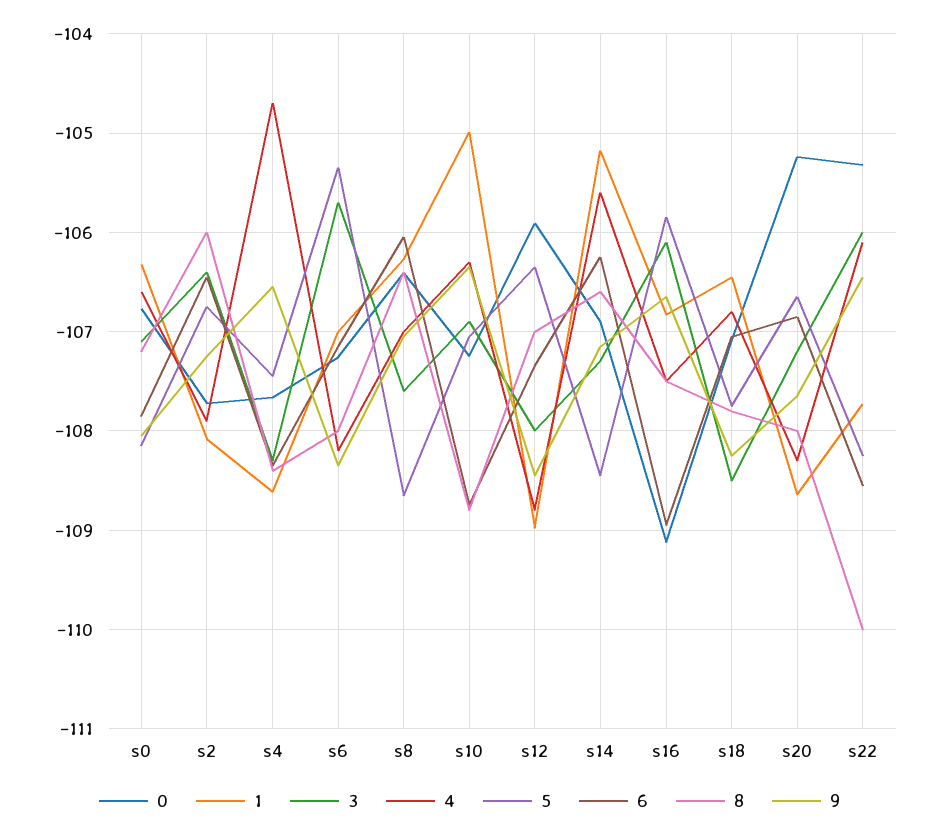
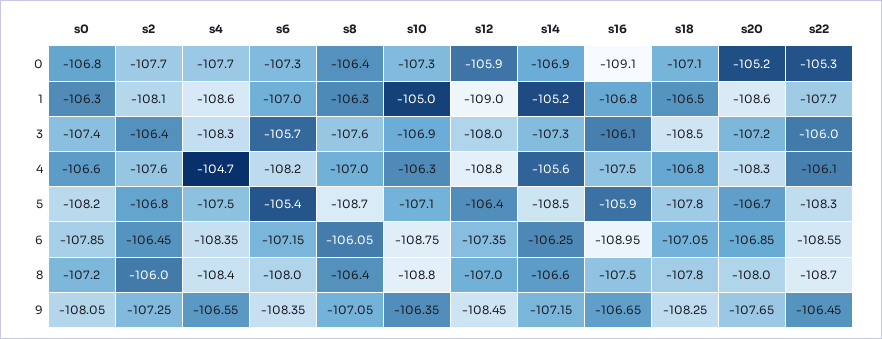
  {
    "0": {
      "s0": -106.8,
      "s2": -107.7,
      "s4": -107.7,
      "s6": -107.3,
      "s8": -106.4,
      "s10": -107.3,
      "s12": -105.9,
      "s14": -106.9,
      "s16": -109.1,
      "s18": -107.1,
      "s20": -105.2,
      "s22": -105.3
    },
    "1": {
      "s0": -106.3,
      "s2": -108.1,
      "s4": -108.6,
      "s6": -107,
      "s8": -106.3,
      "s10": -105,
      "s12": -109,
      "s14": -105.2,
      "s16": -106.8,
      "s18": -106.5,
      "s20": -108.6,
      "s22": -107.7
    },
    "3": {
-     "s0": -107.1,
+     "s0": -107.4,
      "s2": -106.4,
      "s4": -108.3,
      "s6": -105.7,
      "s8": -107.6,
      "s10": -106.9,
      "s12": -108,
      "s14": -107.3,
      "s16": -106.1,
      "s18": -108.5,
      "s20": -107.2,
      "s22": -106
    },
    "4": {
      "s0": -106.6,
-     "s2": -107.9,
+     "s2": -107.6,
      "s4": -104.7,
      "s6": -108.2,
      "s8": -107,
      "s10": -106.3,
      "s12": -108.8,
      "s14": -105.6,
      "s16": -107.5,
      "s18": -106.8,
      "s20": -108.3,
      "s22": -106.1
    },
    "5": {
      "s0": -108.2,
      "s2": -106.8,
      "s4": -107.5,
      "s6": -105.4,
      "s8": -108.7,
      "s10": -107.1,
      "s12": -106.4,
      "s14": -108.5,
      "s16": -105.9,
      "s18": -107.8,
      "s20": -106.7,
      "s22": -108.3
    },
    "6": {
      "s0": -107.85,
      "s2": -106.45,
      "s4": -108.35,
      "s6": -107.15,
      "s8": -106.05,
      "s10": -108.75,
      "s12": -107.35,
      "s14": -106.25,
      "s16": -108.95,
      "s18": -107.05,
      "s20": -106.85,
      "s22": -108.55
    },
    "8": {
      "s0": -107.2,
      "s2": -106,
      "s4": -108.4,
      "s6": -108,
      "s8": -106.4,
      "s10": -108.8,
      "s12": -107,
      "s14": -106.6,
      "s16": -107.5,
      "s18": -107.8,
      "s20": -108,
-     "s22": -110
+     "s22": -108.7
    },
    "9": {
      "s0": -108.05,
      "s2": -107.25,
      "s4": -106.55,
      "s6": -108.35,
      "s8": -107.05,
      "s10": -106.35,
      "s12": -108.45,
      "s14": -107.15,
      "s16": -106.65,
      "s18": -108.25,
      "s20": -107.65,
      "s22": -106.45
    }
  }

